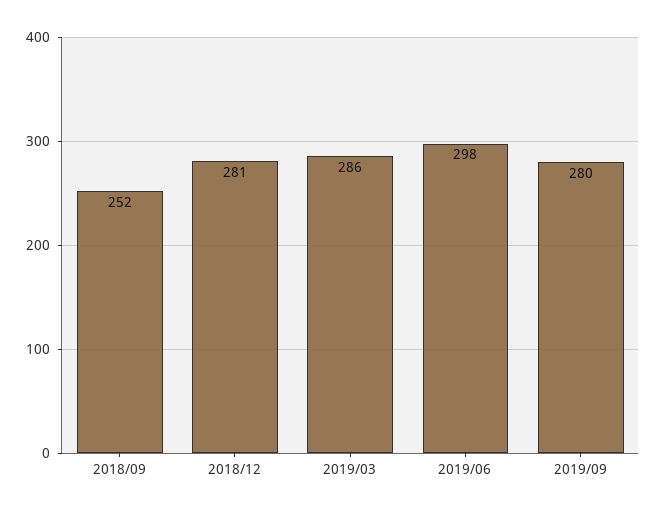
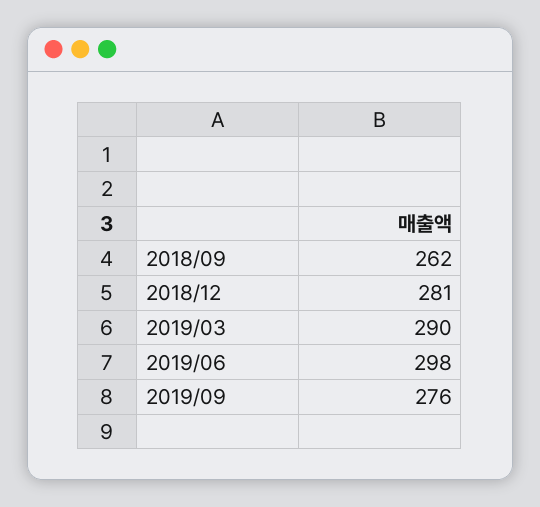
  {
-   "2018/09": 252,
+   "2018/09": 262,
    "2018/12": 281,
-   "2019/03": 286,
+   "2019/03": 290,
    "2019/06": 298,
-   "2019/09": 280
+   "2019/09": 276
  }

